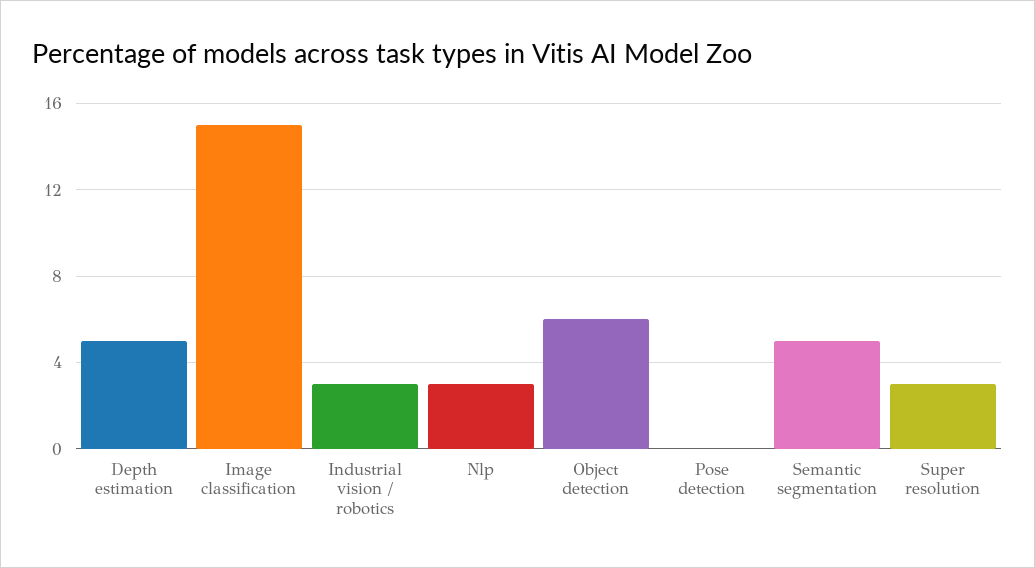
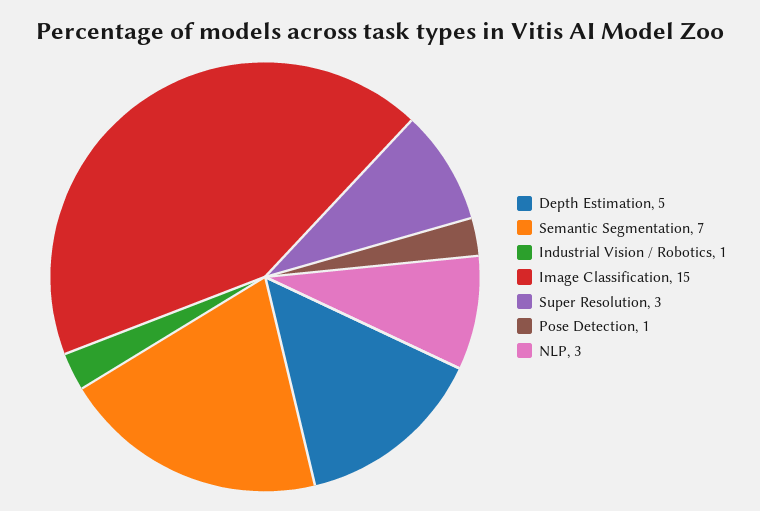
  {
    "Depth estimation": 5,
    "Image classification": 15,
-   "Industrial vision / robotics": 3,
+   "Industrial vision / robotics": 1,
    "Nlp": 3,
-   "Object detection": 6,
-   "Pose detection": 0,
+   "Pose detection": 1,
-   "Semantic segmentation": 5,
+   "Semantic segmentation": 7,
    "Super resolution": 3
  }

